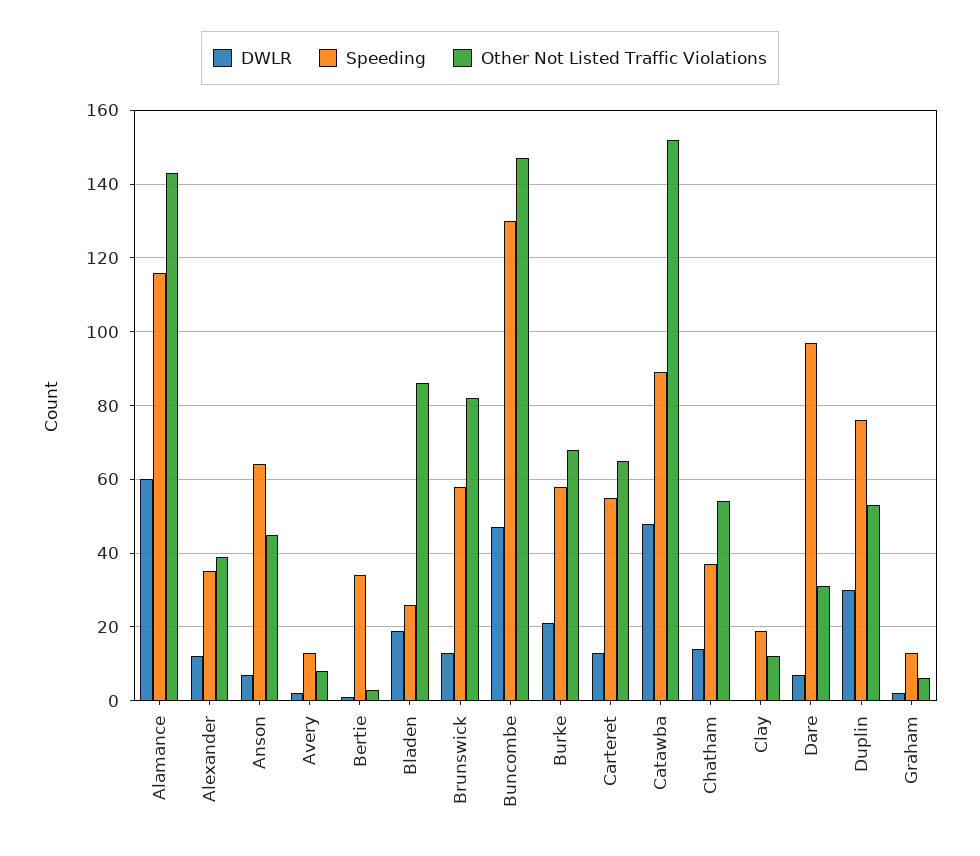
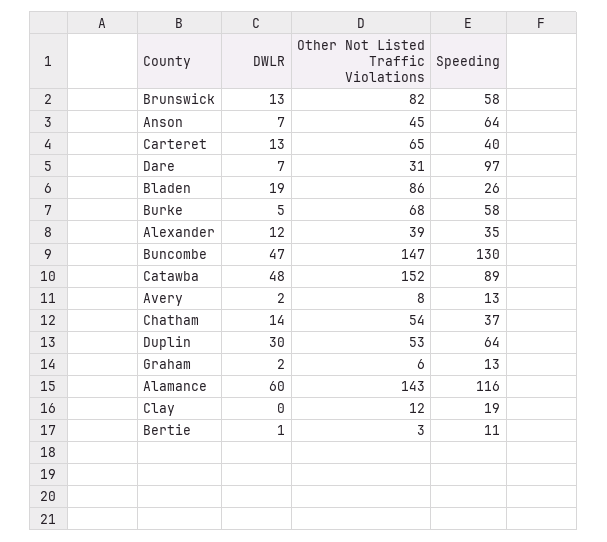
  {
    "DWLR": {
      "Alamance": 60,
      "Alexander": 12,
      "Anson": 7,
      "Avery": 2,
      "Bertie": 1,
      "Bladen": 19,
      "Brunswick": 13,
      "Buncombe": 47,
-     "Burke": 20,
+     "Burke": 5,
      "Carteret": 13,
      "Catawba": 48,
      "Chatham": 14,
      "Clay": 0,
      "Dare": 7,
      "Duplin": 30,
      "Graham": 2
    },
    "Speeding": {
      "Alamance": 116,
      "Alexander": 35,
      "Anson": 64,
      "Avery": 13,
-     "Bertie": 35,
+     "Bertie": 11,
      "Bladen": 26,
      "Brunswick": 58,
      "Buncombe": 130,
      "Burke": 58,
-     "Carteret": 55,
+     "Carteret": 40,
      "Catawba": 89,
      "Chatham": 37,
      "Clay": 19,
      "Dare": 97,
-     "Duplin": 75,
+     "Duplin": 64,
      "Graham": 13
    },
    "Other Not Listed Traffic Violations": {
      "Alamance": 143,
      "Alexander": 39,
      "Anson": 45,
      "Avery": 8,
      "Bertie": 3,
      "Bladen": 86,
      "Brunswick": 82,
      "Buncombe": 147,
      "Burke": 68,
      "Carteret": 65,
      "Catawba": 152,
      "Chatham": 54,
      "Clay": 12,
      "Dare": 31,
      "Duplin": 53,
      "Graham": 6
    }
  }

